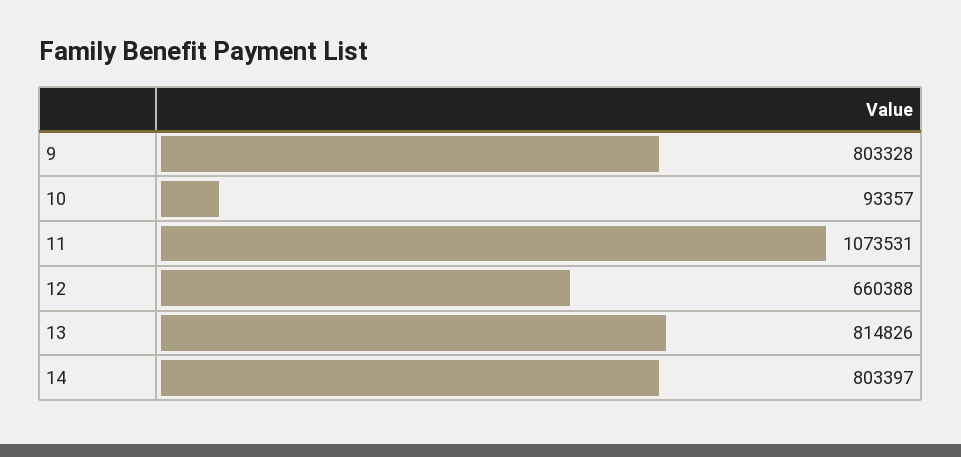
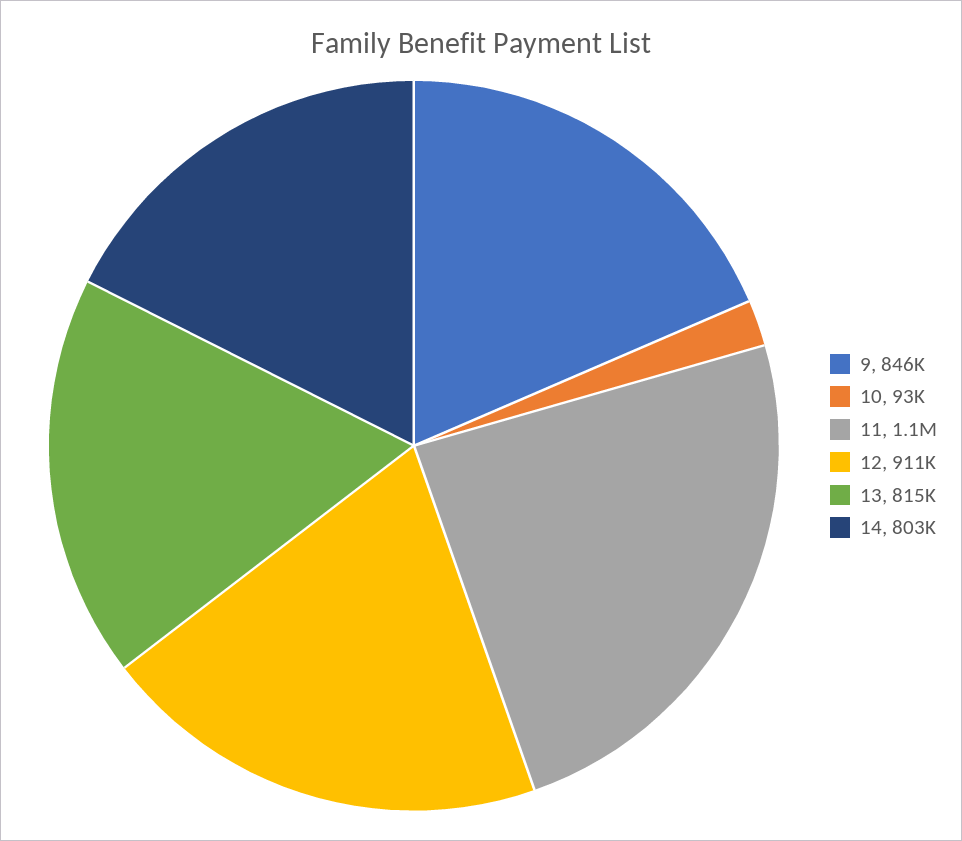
  {
-   "9": 803328,
+   "9": 846000,
    "10": 93357,
    "11": 1073531,
-   "12": 660388,
+   "12": 911000,
    "13": 814826,
    "14": 803397
  }

